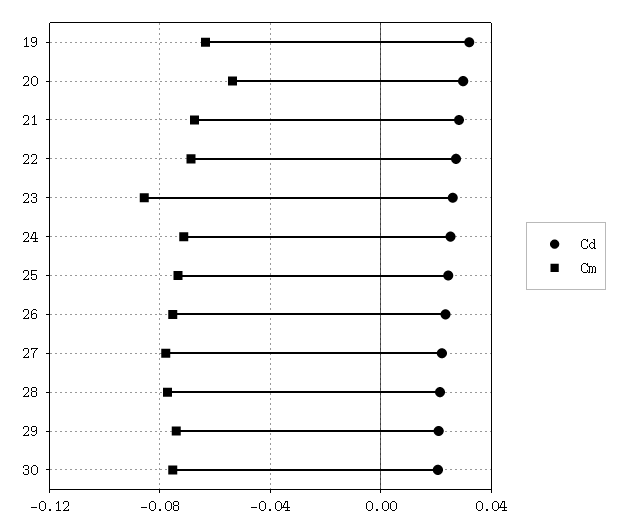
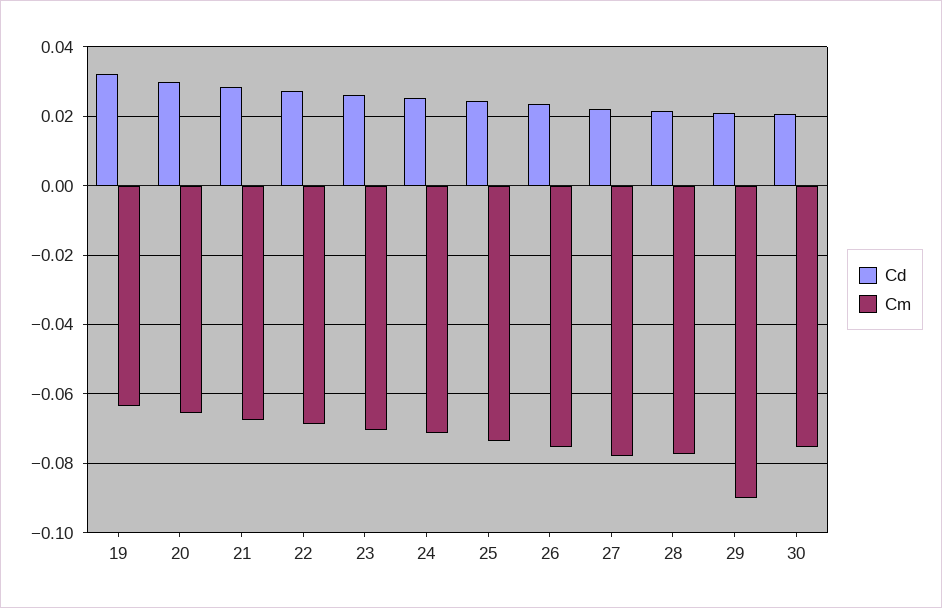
  {
    "Cd": {
      "19": 0.032,
      "20": 0.03,
      "21": 0.028,
      "22": 0.028,
      "23": 0.026,
      "24": 0.026,
      "25": 0.024,
      "26": 0.024,
      "27": 0.022,
      "28": 0.022,
      "29": 0.022,
      "30": 0.02
    },
    "Cm": {
      "19": -0.064,
-     "20": -0.055,
+     "20": -0.066,
      "21": -0.068,
      "22": -0.068,
-     "23": -0.085,
+     "23": -0.07,
      "24": -0.072,
      "25": -0.074,
      "26": -0.076,
      "27": -0.078,
      "28": -0.078,
-     "29": -0.075,
+     "29": -0.09,
      "30": -0.076
    }
  }

